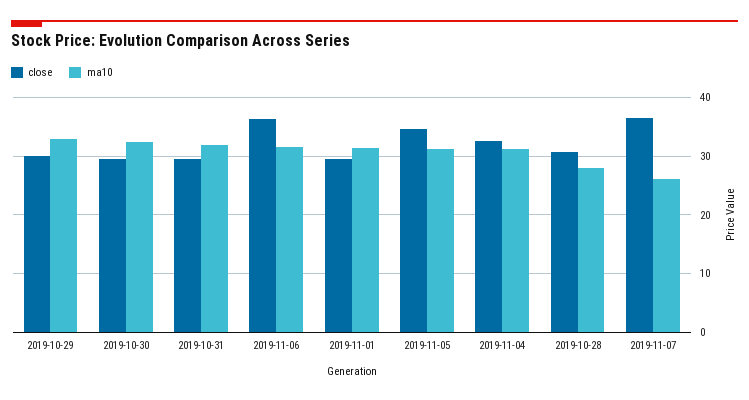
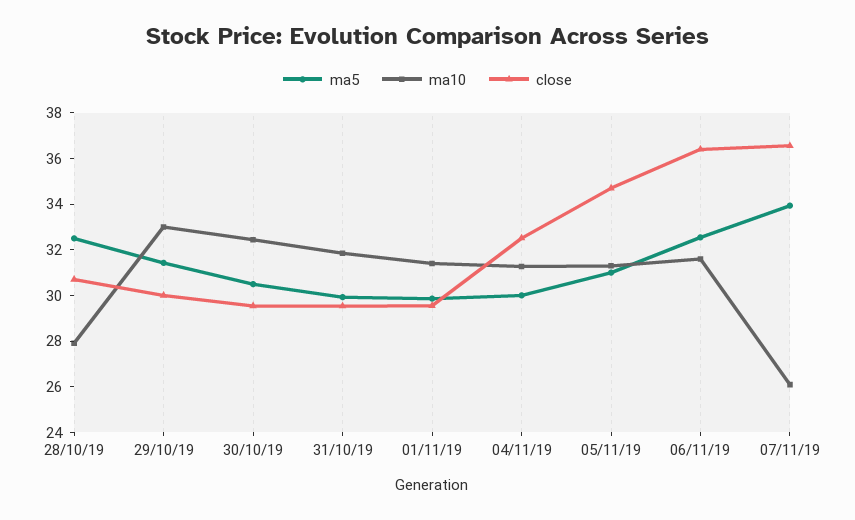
  {
    "close": {
      "2019-10-29": 30,
      "2019-10-30": 29.5,
      "2019-10-31": 29.5,
      "2019-11-06": 36.5,
      "2019-11-01": 29.5,
      "2019-11-05": 34.5,
      "2019-11-04": 32.5,
      "2019-10-28": 30.5,
      "2019-11-07": 36.5
    },
    "ma10": {
      "2019-10-29": 33,
      "2019-10-30": 32.5,
      "2019-10-31": 32,
      "2019-11-06": 31.5,
      "2019-11-01": 31.5,
      "2019-11-05": 31.5,
      "2019-11-04": 31.5,
      "2019-10-28": 28,
      "2019-11-07": 26
-   }
+   },
+   "ma5": {
+     "2019-10-28": 32.5,
+     "2019-10-29": 31.5,
+     "2019-10-30": 30.5,
+     "2019-10-31": 30,
+     "2019-11-01": 30,
+     "2019-11-04": 30,
+     "2019-11-05": 31,
+     "2019-11-06": 32.5,
+     "2019-11-07": 34
+   }
  }

